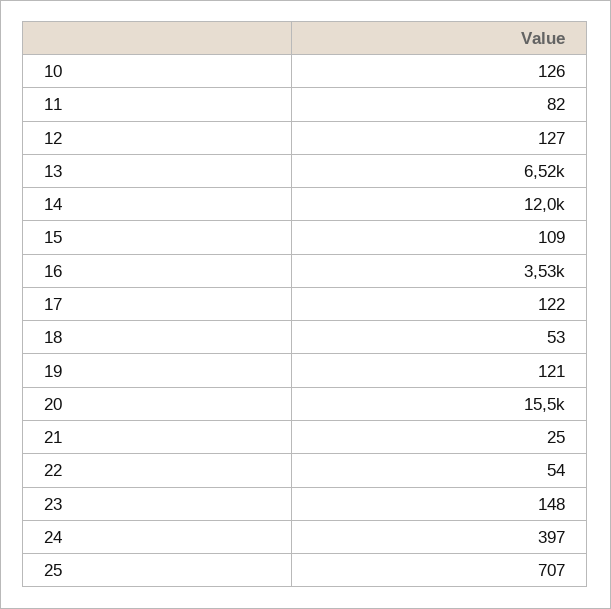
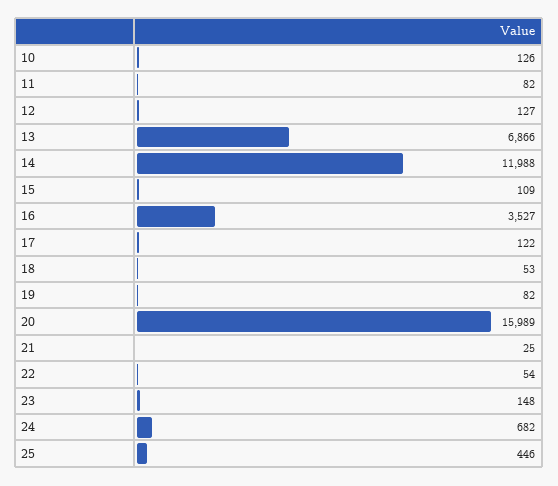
  {
    "10": 126,
    "11": 82,
    "12": 127,
-   "13": 6520,
+   "13": 6866,
    "14": 11988,
    "15": 109,
    "16": 3527,
    "17": 122,
    "18": 53,
-   "19": 121,
+   "19": 82,
-   "20": 15500,
+   "20": 15989,
    "21": 25,
    "22": 54,
    "23": 148,
-   "24": 397,
+   "24": 682,
-   "25": 707
+   "25": 446
  }

